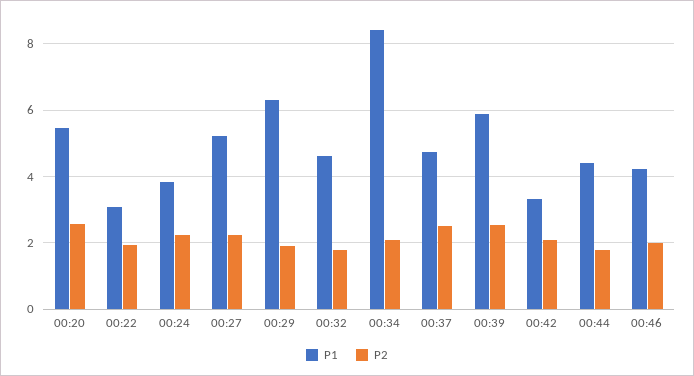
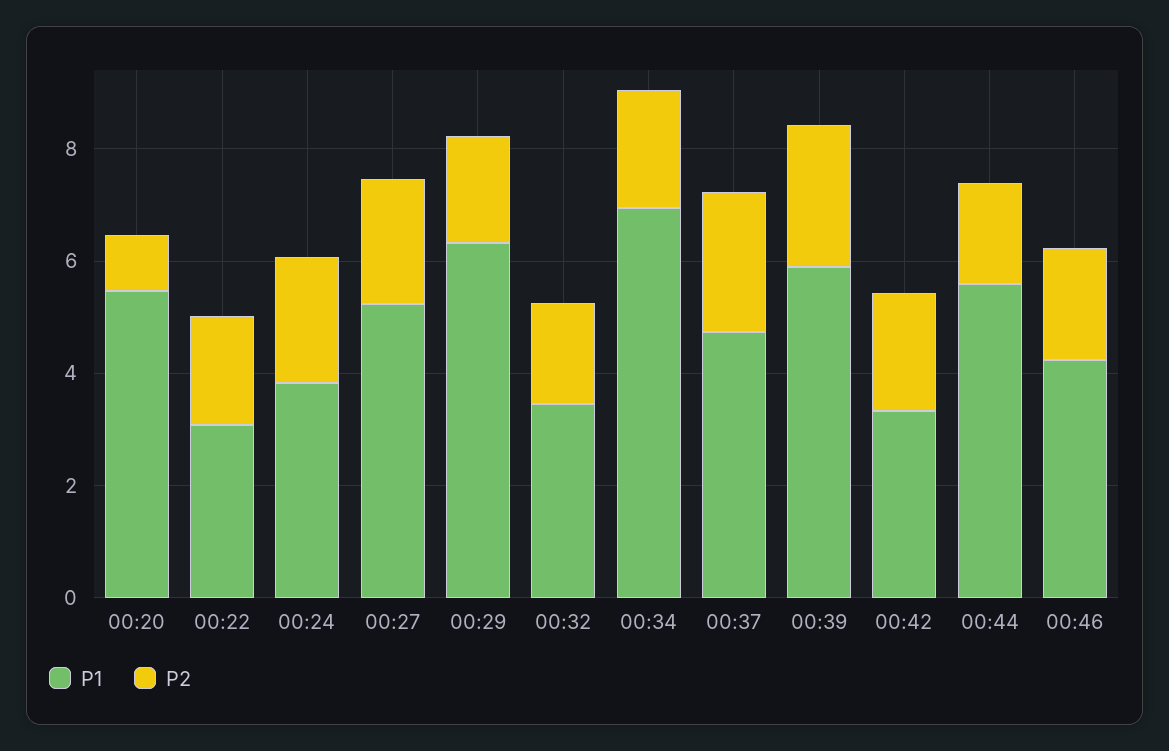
  {
    "P1": {
      "00:20": 5.4,
      "00:22": 3,
      "00:24": 3.8,
      "00:27": 5.2,
      "00:29": 6.4,
-     "00:32": 4.6,
+     "00:32": 3.5,
-     "00:34": 8.4,
+     "00:34": 7,
      "00:37": 4.8,
      "00:39": 6,
      "00:42": 3.4,
-     "00:44": 4.4,
+     "00:44": 5.5,
      "00:46": 4.2
    },
    "P2": {
-     "00:20": 2.6,
+     "00:20": 1,
      "00:22": 2,
      "00:24": 2.2,
      "00:27": 2.2,
      "00:29": 2,
      "00:32": 1.8,
      "00:34": 2.2,
      "00:37": 2.6,
      "00:39": 2.6,
      "00:42": 2.2,
      "00:44": 1.8,
      "00:46": 2
    }
  }

